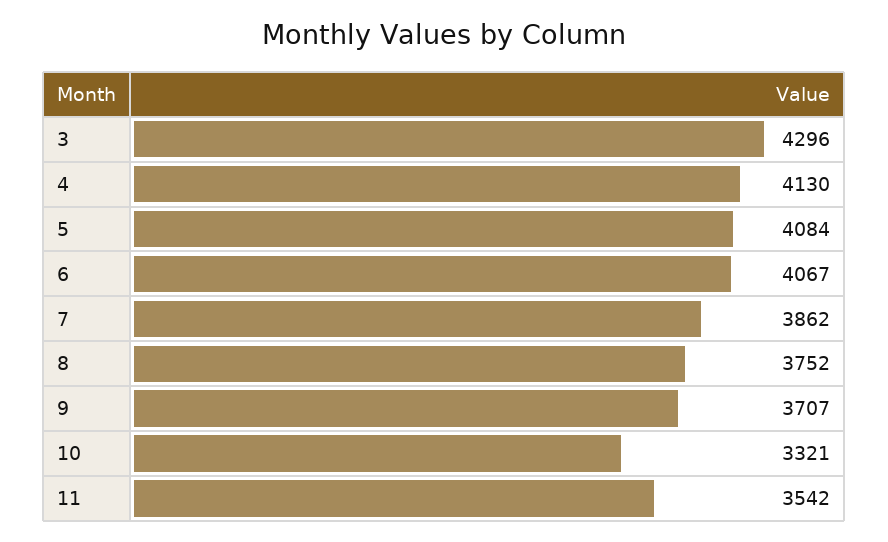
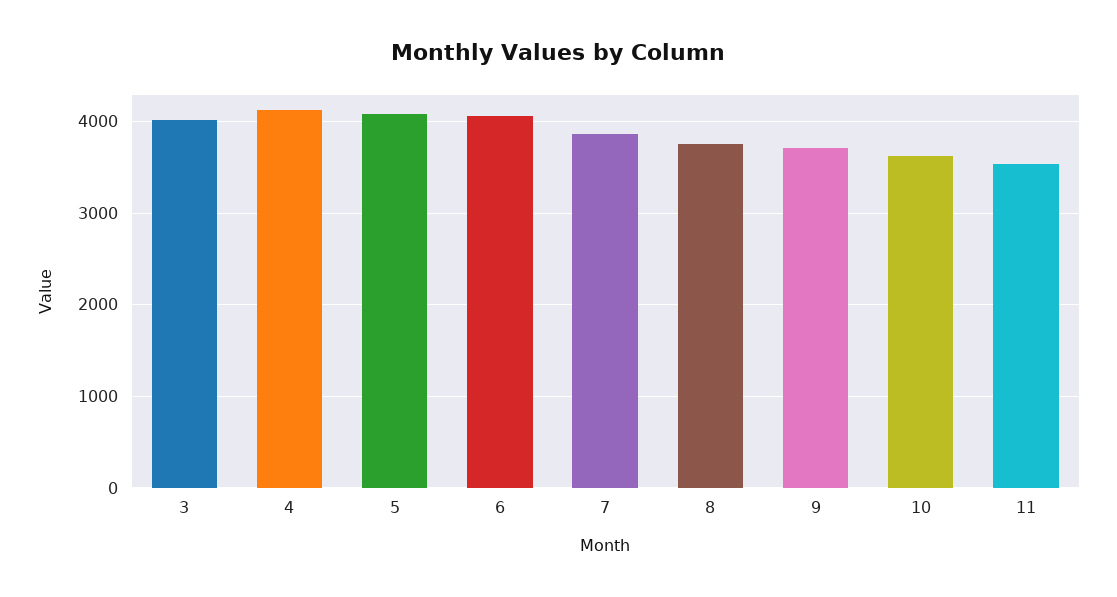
  {
-   "3": 4296,
+   "3": 4000,
    "4": 4130,
    "5": 4084,
    "6": 4067,
    "7": 3862,
    "8": 3752,
    "9": 3707,
-   "10": 3321,
+   "10": 3600,
    "11": 3542
  }

